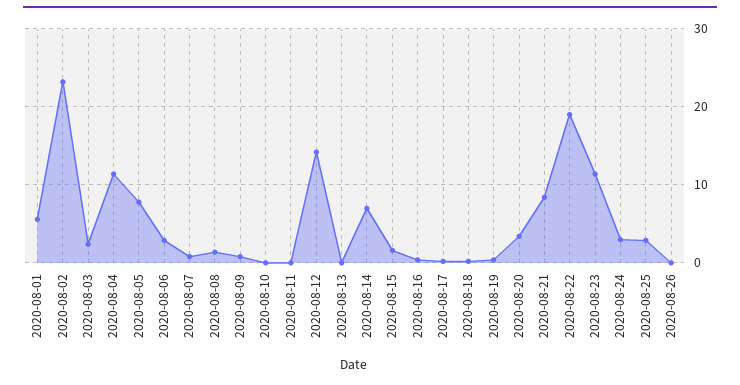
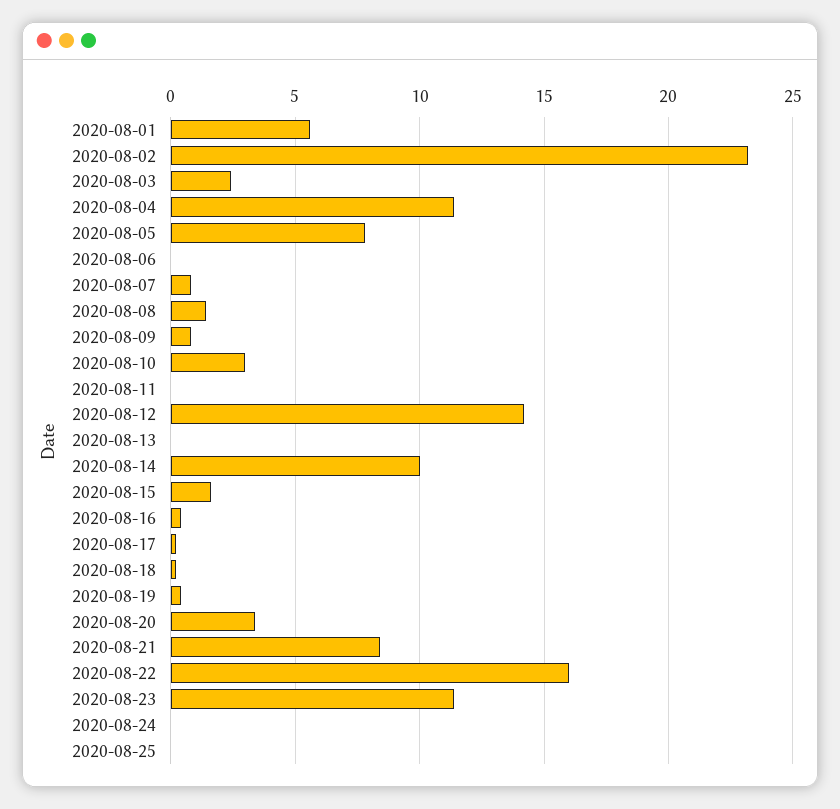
  {
    "2020-08-01": 5.5,
    "2020-08-02": 23,
    "2020-08-03": 2.5,
    "2020-08-04": 11.5,
    "2020-08-05": 8,
-   "2020-08-06": 3,
+   "2020-08-06": 0,
    "2020-08-07": 1,
    "2020-08-08": 1.5,
    "2020-08-09": 1,
-   "2020-08-10": 0,
+   "2020-08-10": 3,
    "2020-08-11": 0,
    "2020-08-12": 14,
    "2020-08-13": 0,
-   "2020-08-14": 7,
+   "2020-08-14": 10,
    "2020-08-15": 1.5,
    "2020-08-16": 0.5,
    "2020-08-17": 0,
    "2020-08-18": 0,
    "2020-08-19": 0.5,
    "2020-08-20": 3.5,
    "2020-08-21": 8.5,
-   "2020-08-22": 19,
+   "2020-08-22": 16,
    "2020-08-23": 11.5,
-   "2020-08-24": 3,
+   "2020-08-24": 0,
-   "2020-08-25": 3,
+   "2020-08-25": 0
-   "2020-08-26": 0
  }

